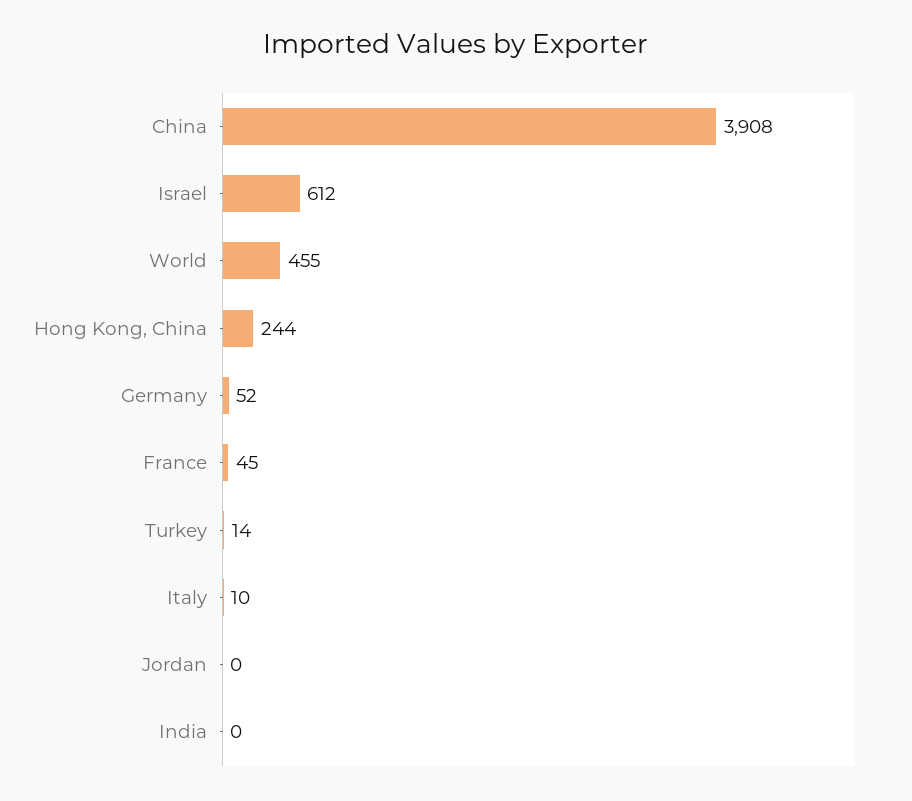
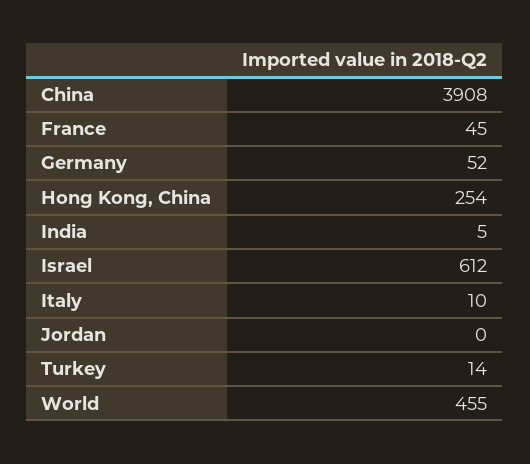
  {
    "China": 3908,
    "Israel": 612,
    "World": 455,
-   "Hong Kong, China": 244,
+   "Hong Kong, China": 254,
    "Germany": 52,
    "France": 45,
    "Turkey": 14,
    "Italy": 10,
    "Jordan": 0,
-   "India": 0
+   "India": 5
  }

